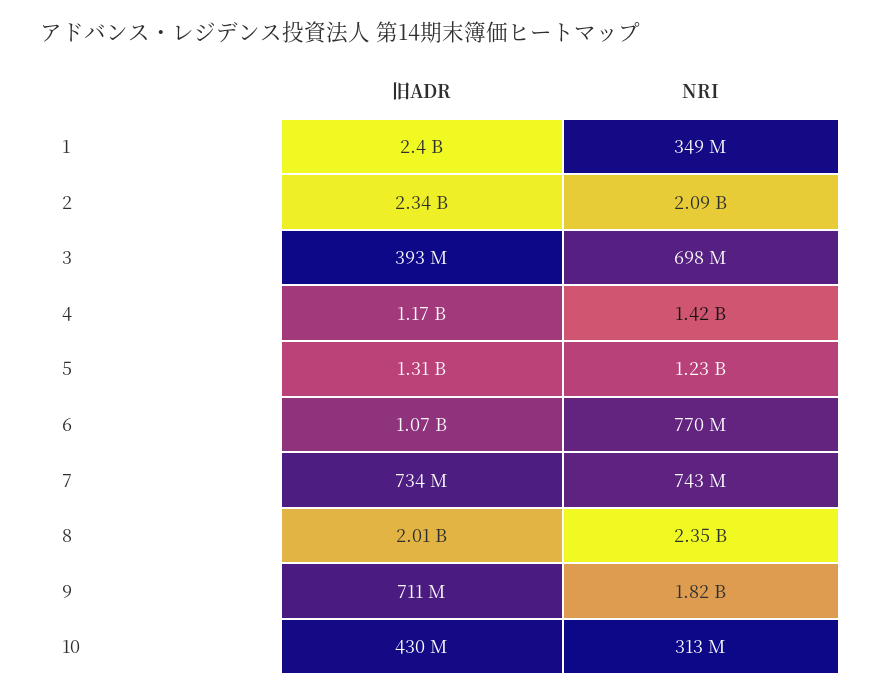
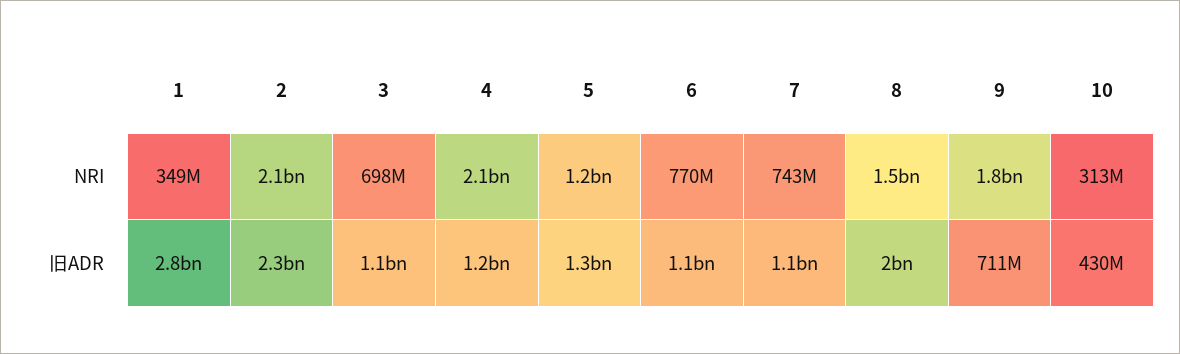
  {
    "旧ADR": {
-     "1": 2400000000,
+     "1": 2800000000,
      "2": 2340000000,
-     "3": 393000000,
+     "3": 1100000000,
      "4": 1170000000,
      "5": 1310000000,
      "6": 1070000000,
-     "7": 734000000,
+     "7": 1100000000,
      "8": 2010000000,
      "9": 711000000,
      "10": 430000000
    },
    "NRI": {
      "1": 349000000,
      "2": 2090000000,
      "3": 698000000,
-     "4": 1420000000,
+     "4": 2100000000,
      "5": 1230000000,
      "6": 770000000,
      "7": 743000000,
-     "8": 2350000000,
+     "8": 1500000000,
      "9": 1820000000,
      "10": 313000000
    }
  }

